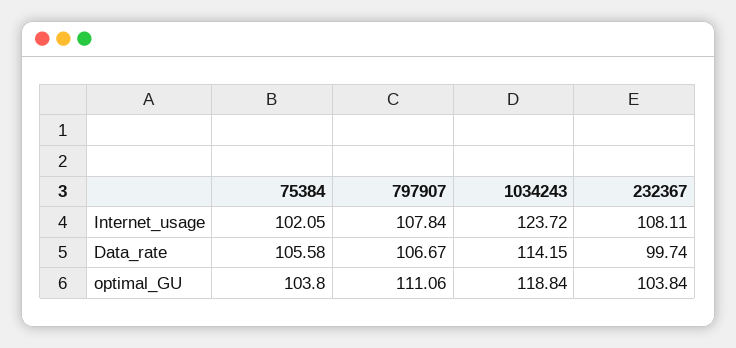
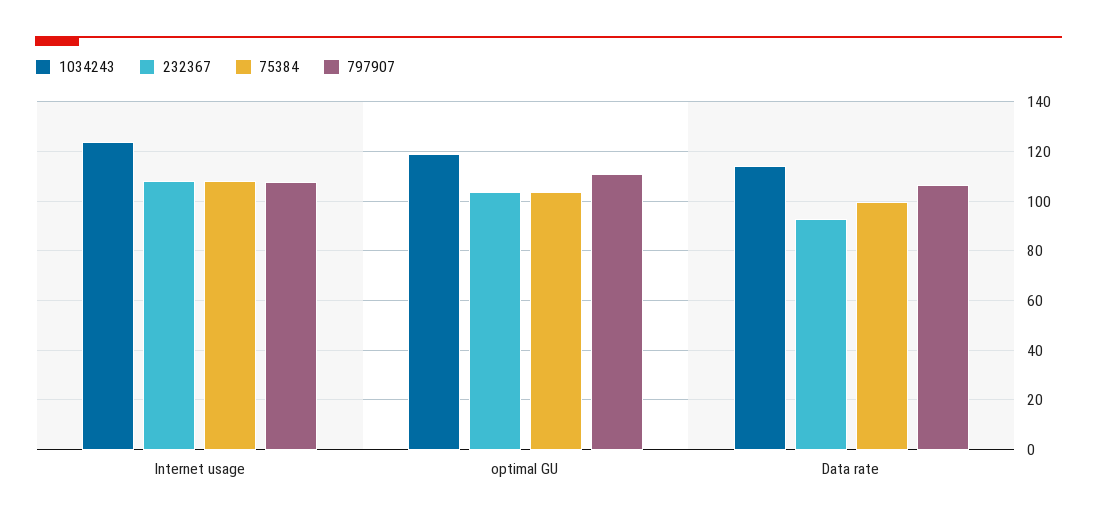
  {
    "75384": {
-     "Internet_usage": 102.05,
+     "Internet_usage": 107.5,
-     "Data_rate": 105.58,
+     "Data_rate": 100,
      "optimal_GU": 103.8
    },
    "797907": {
      "Internet_usage": 107.84,
      "Data_rate": 106.67,
      "optimal_GU": 111.06
    },
    "1034243": {
      "Internet_usage": 123.72,
      "Data_rate": 114.15,
      "optimal_GU": 118.84
    },
    "232367": {
      "Internet_usage": 108.11,
-     "Data_rate": 99.74,
+     "Data_rate": 92.5,
      "optimal_GU": 103.84
    }
  }

